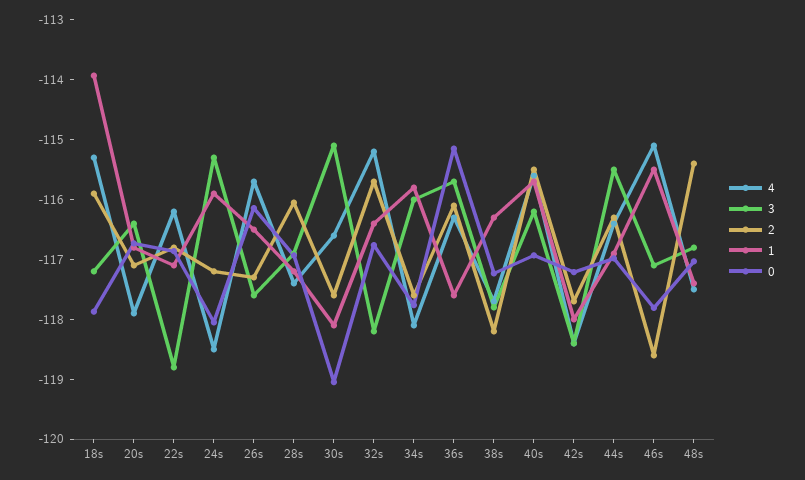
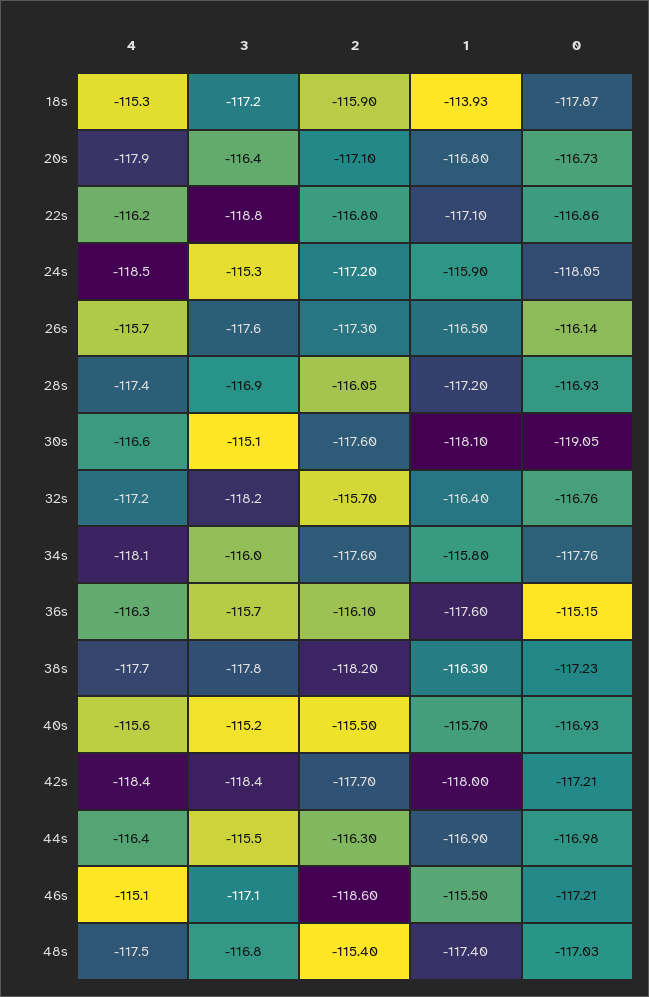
  {
    "4": {
      "18s": -115.3,
      "20s": -117.9,
      "22s": -116.2,
      "24s": -118.5,
      "26s": -115.7,
      "28s": -117.4,
      "30s": -116.6,
-     "32s": -115.2,
+     "32s": -117.2,
      "34s": -118.1,
      "36s": -116.3,
      "38s": -117.7,
      "40s": -115.6,
      "42s": -118.4,
      "44s": -116.4,
      "46s": -115.1,
      "48s": -117.5
    },
    "3": {
      "18s": -117.2,
      "20s": -116.4,
      "22s": -118.8,
      "24s": -115.3,
      "26s": -117.6,
      "28s": -116.9,
      "30s": -115.1,
      "32s": -118.2,
      "34s": -116,
      "36s": -115.7,
      "38s": -117.8,
-     "40s": -116.2,
+     "40s": -115.2,
      "42s": -118.4,
      "44s": -115.5,
      "46s": -117.1,
      "48s": -116.8
    },
    "2": {
      "18s": -115.9,
      "20s": -117.1,
      "22s": -116.8,
      "24s": -117.2,
      "26s": -117.3,
      "28s": -116.05,
      "30s": -117.6,
      "32s": -115.7,
      "34s": -117.6,
      "36s": -116.1,
      "38s": -118.2,
      "40s": -115.5,
      "42s": -117.7,
      "44s": -116.3,
      "46s": -118.6,
      "48s": -115.4
    },
    "1": {
      "18s": -113.93,
      "20s": -116.8,
      "22s": -117.1,
      "24s": -115.9,
      "26s": -116.5,
      "28s": -117.2,
      "30s": -118.1,
      "32s": -116.4,
      "34s": -115.8,
      "36s": -117.6,
      "38s": -116.3,
      "40s": -115.7,
      "42s": -118,
      "44s": -116.9,
      "46s": -115.5,
      "48s": -117.4
    },
    "0": {
      "18s": -117.87,
      "20s": -116.73,
      "22s": -116.86,
      "24s": -118.05,
      "26s": -116.14,
      "28s": -116.93,
      "30s": -119.05,
      "32s": -116.76,
      "34s": -117.76,
      "36s": -115.15,
      "38s": -117.23,
      "40s": -116.93,
      "42s": -117.21,
      "44s": -116.98,
-     "46s": -117.8,
+     "46s": -117.21,
      "48s": -117.03
    }
  }

